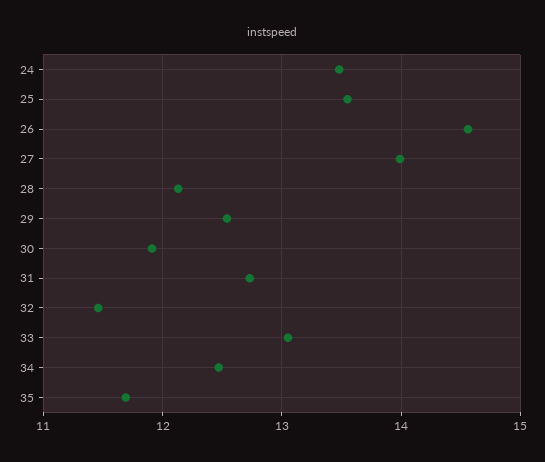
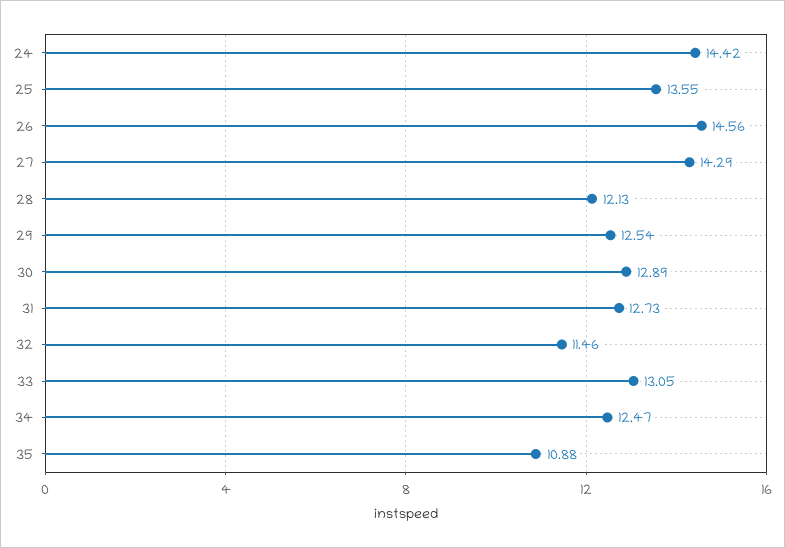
  {
-   "24": 13.5,
+   "24": 14.42,
    "25": 13.55,
    "26": 14.56,
-   "27": 14,
+   "27": 14.29,
    "28": 12.13,
    "29": 12.54,
-   "30": 11.9,
+   "30": 12.89,
    "31": 12.73,
    "32": 11.46,
    "33": 13.05,
    "34": 12.47,
-   "35": 11.7
+   "35": 10.88
  }

